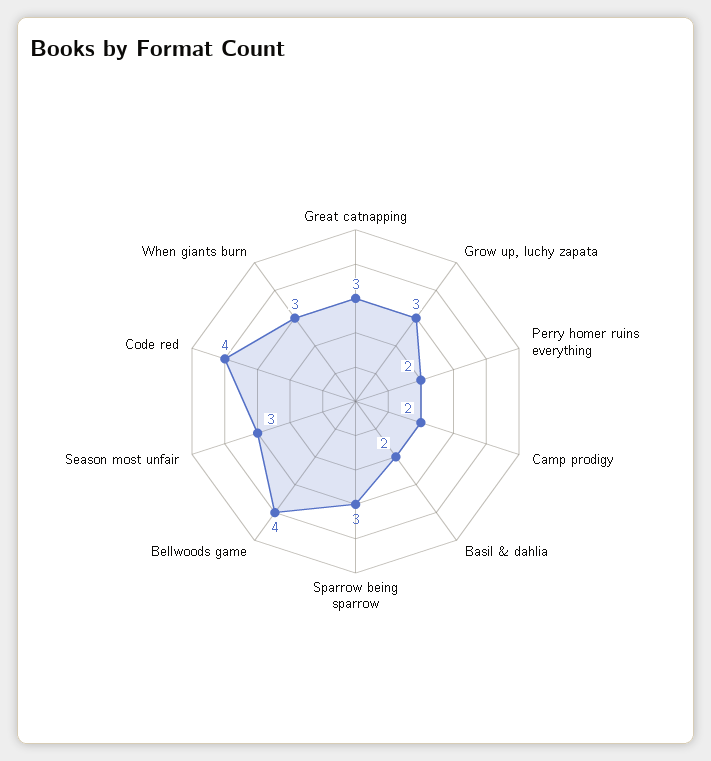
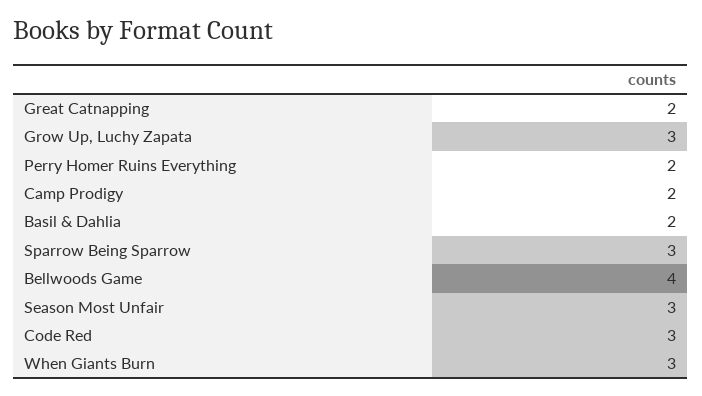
  {
-   "Great catnapping": 3,
+   "Great catnapping": 2,
    "Grow up, luchy zapata": 3,
    "Perry homer ruins everything": 2,
    "Camp prodigy": 2,
    "Basil & dahlia": 2,
    "Sparrow being sparrow": 3,
    "Bellwoods game": 4,
    "Season most unfair": 3,
-   "Code red": 4,
+   "Code red": 3,
    "When giants burn": 3
  }

